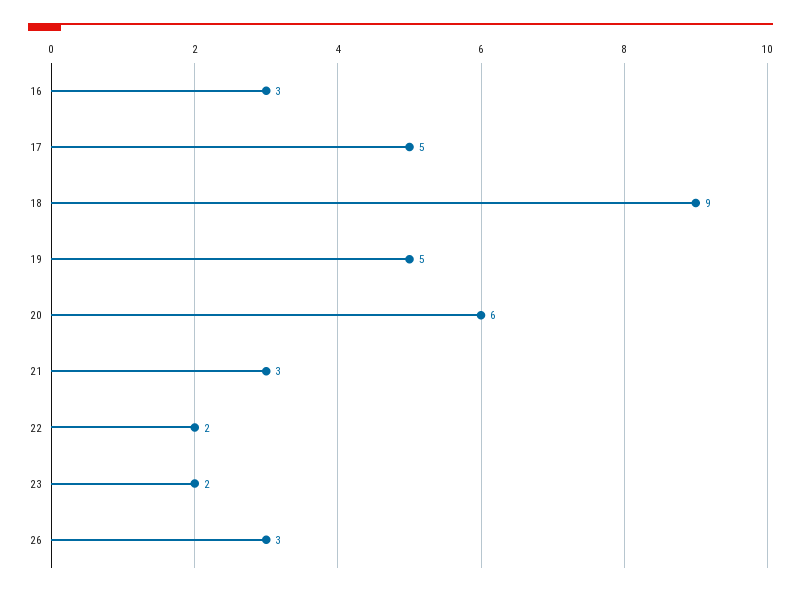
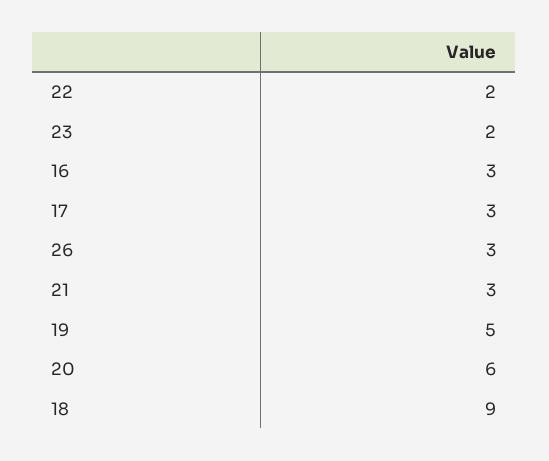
  {
    "16": 3,
-   "17": 5,
+   "17": 3,
    "18": 9,
    "19": 5,
    "20": 6,
    "21": 3,
    "22": 2,
    "23": 2,
    "26": 3
  }

